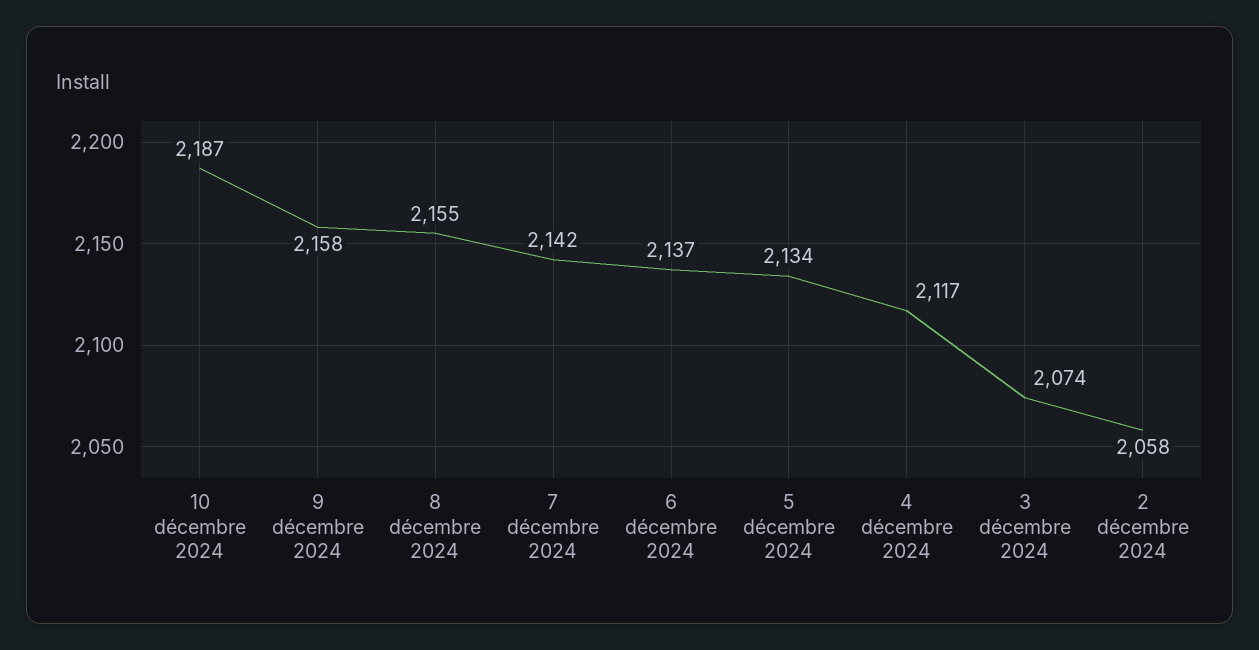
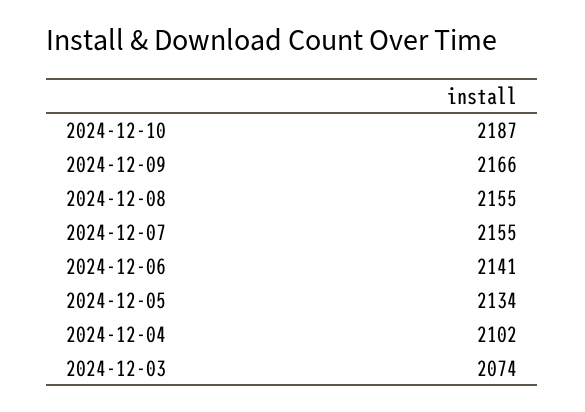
  {
    "10 décembre 2024": 2187,
-   "9 décembre 2024": 2158,
+   "9 décembre 2024": 2166,
    "8 décembre 2024": 2155,
-   "7 décembre 2024": 2142,
+   "7 décembre 2024": 2155,
-   "6 décembre 2024": 2137,
+   "6 décembre 2024": 2141,
    "5 décembre 2024": 2134,
-   "4 décembre 2024": 2117,
+   "4 décembre 2024": 2102,
-   "3 décembre 2024": 2074,
+   "3 décembre 2024": 2074
-   "2 décembre 2024": 2058
  }

